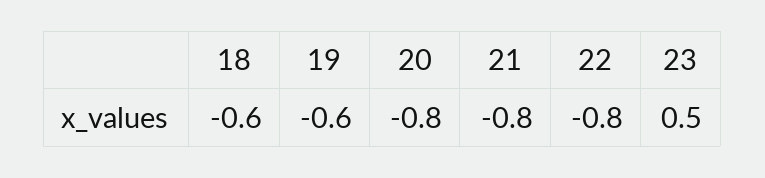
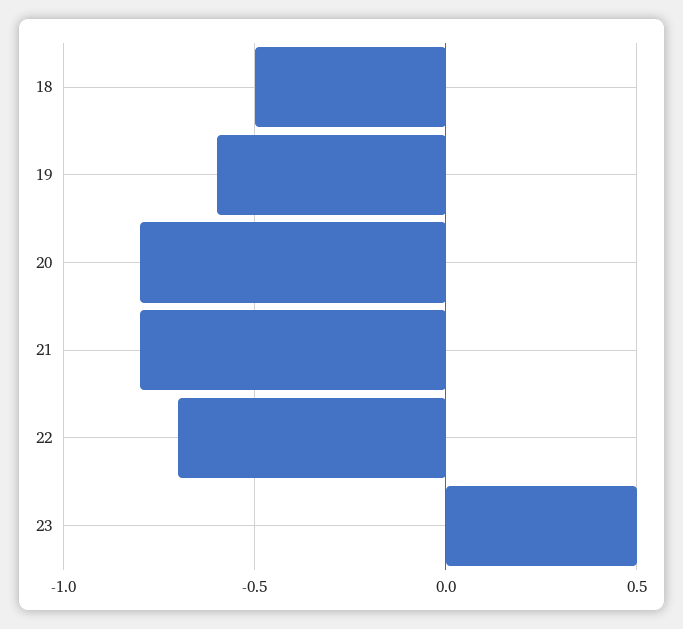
  {
-   "18": -0.6,
+   "18": -0.5,
    "19": -0.6,
    "20": -0.8,
    "21": -0.8,
-   "22": -0.8,
+   "22": -0.7,
    "23": 0.5
  }

